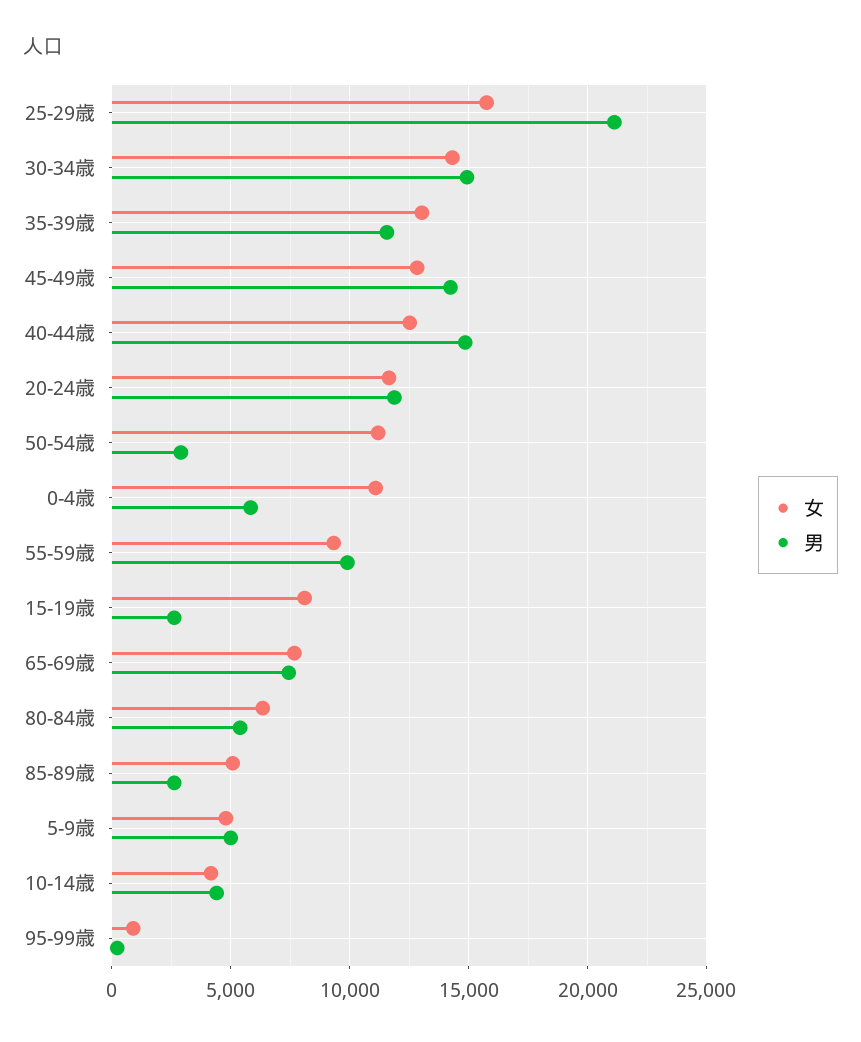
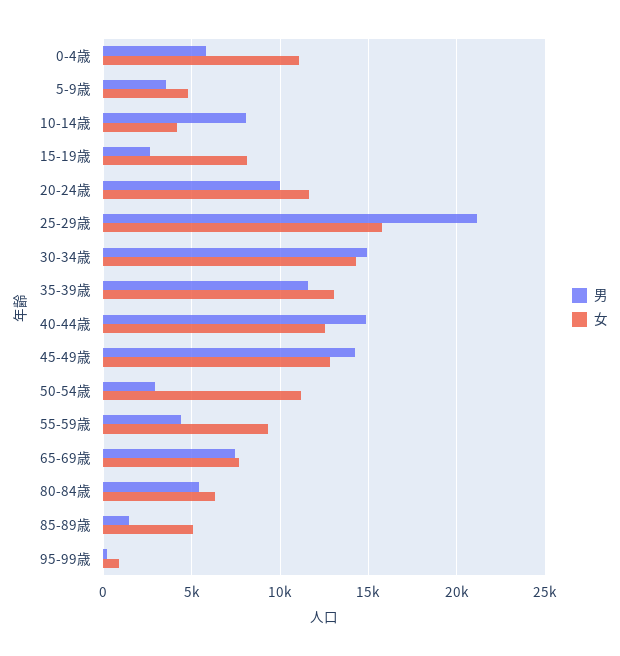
  {
    "女": {
      "25-29歳": 16000,
      "30-34歳": 14500,
      "35-39歳": 13000,
      "45-49歳": 13000,
      "40-44歳": 12500,
      "20-24歳": 11500,
      "50-54歳": 11000,
      "0-4歳": 11000,
      "55-59歳": 9500,
      "15-19歳": 8000,
      "65-69歳": 7500,
      "80-84歳": 6500,
      "85-89歳": 5000,
      "5-9歳": 5000,
      "10-14歳": 4000,
      "95-99歳": 1000
    },
    "男": {
      "25-29歳": 21000,
      "30-34歳": 15000,
      "35-39歳": 11500,
      "45-49歳": 14000,
      "40-44歳": 15000,
-     "20-24歳": 12000,
+     "20-24歳": 10000,
      "50-54歳": 3000,
      "0-4歳": 6000,
-     "55-59歳": 10000,
+     "55-59歳": 4500,
      "15-19歳": 2500,
      "65-69歳": 7500,
      "80-84歳": 5500,
-     "85-89歳": 2500,
+     "85-89歳": 1500,
-     "5-9歳": 5000,
+     "5-9歳": 3500,
-     "10-14歳": 4500,
+     "10-14歳": 8000,
      "95-99歳": 0
    }
  }

